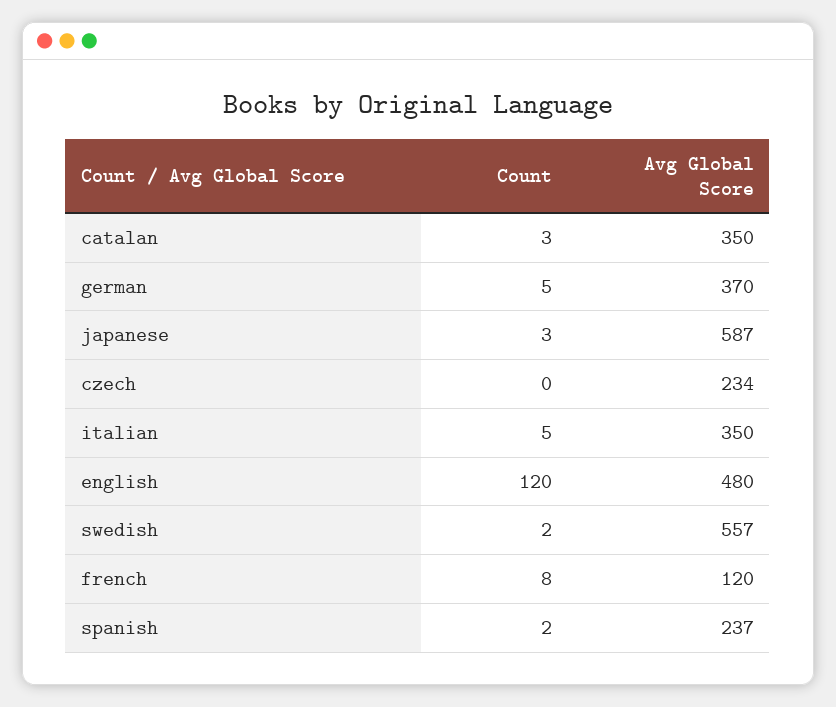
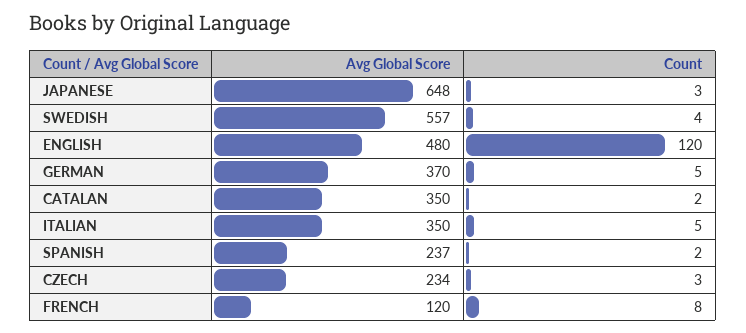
  {
    "Count": {
-     "catalan": 3,
+     "catalan": 2,
      "german": 5,
      "japanese": 3,
-     "czech": 0,
+     "czech": 3,
      "italian": 5,
      "english": 120,
-     "swedish": 2,
+     "swedish": 4,
      "french": 8,
      "spanish": 2
    },
    "Avg Global Score": {
      "catalan": 350,
      "german": 370,
-     "japanese": 587,
+     "japanese": 648,
      "czech": 234,
      "italian": 350,
      "english": 480,
      "swedish": 557,
      "french": 120,
      "spanish": 237
    }
  }

